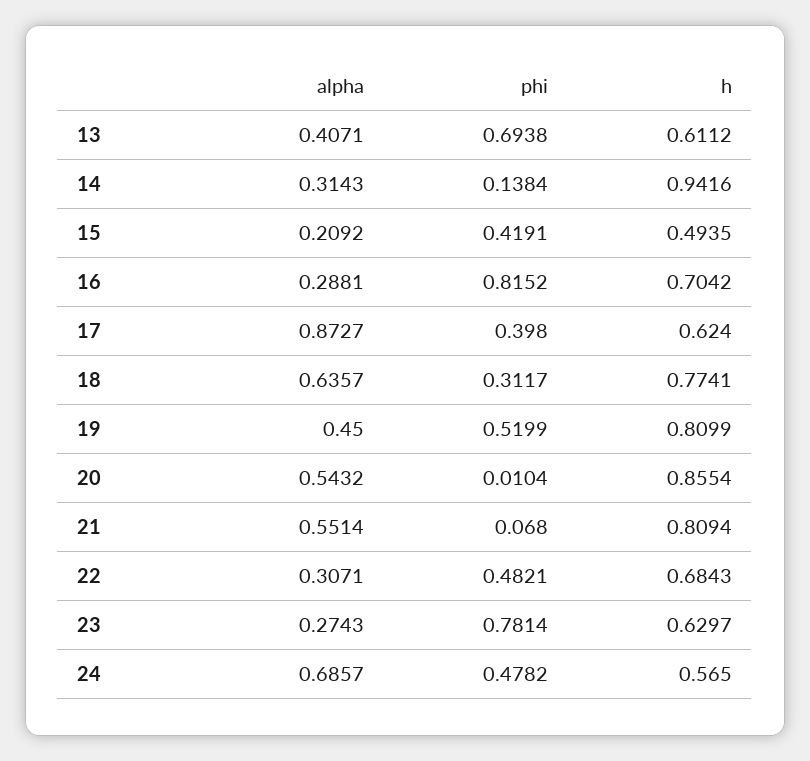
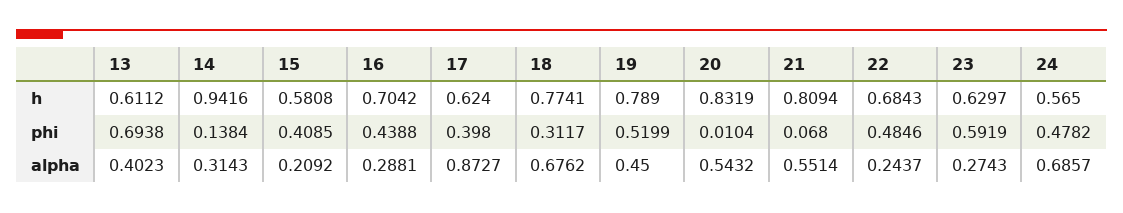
  {
    "alpha": {
-     "13": 0.4071,
+     "13": 0.4023,
      "14": 0.3143,
      "15": 0.2092,
      "16": 0.2881,
      "17": 0.8727,
-     "18": 0.6357,
+     "18": 0.6762,
      "19": 0.45,
      "20": 0.5432,
      "21": 0.5514,
-     "22": 0.3071,
+     "22": 0.2437,
      "23": 0.2743,
      "24": 0.6857
    },
    "phi": {
      "13": 0.6938,
      "14": 0.1384,
-     "15": 0.4191,
+     "15": 0.4085,
-     "16": 0.8152,
+     "16": 0.4388,
      "17": 0.398,
      "18": 0.3117,
      "19": 0.5199,
      "20": 0.0104,
      "21": 0.068,
-     "22": 0.4821,
+     "22": 0.4846,
-     "23": 0.7814,
+     "23": 0.5919,
      "24": 0.4782
    },
    "h": {
      "13": 0.6112,
      "14": 0.9416,
-     "15": 0.4935,
+     "15": 0.5808,
      "16": 0.7042,
      "17": 0.624,
      "18": 0.7741,
-     "19": 0.8099,
+     "19": 0.789,
-     "20": 0.8554,
+     "20": 0.8319,
      "21": 0.8094,
      "22": 0.6843,
      "23": 0.6297,
      "24": 0.565
    }
  }

